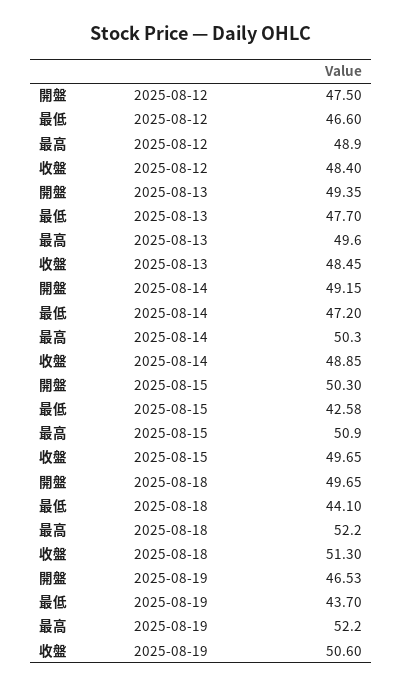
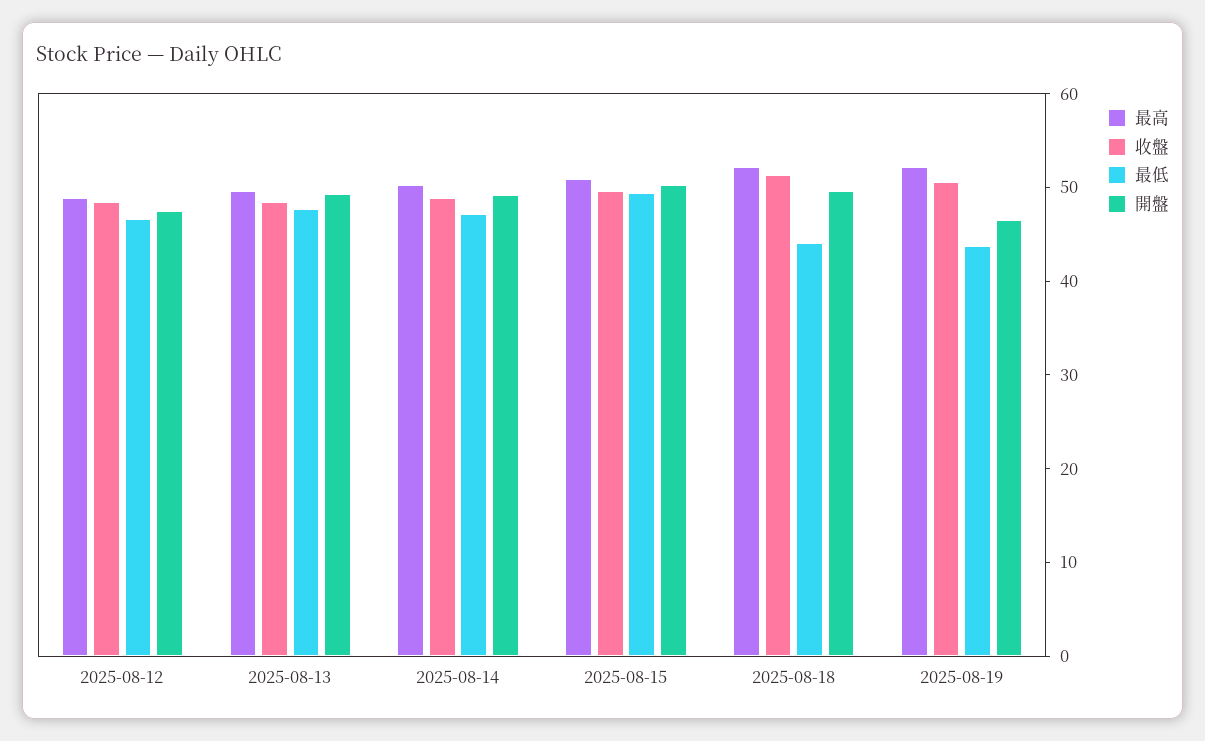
  {
    "開盤": {
      "2025-08-12": 47.5,
      "2025-08-13": 49.35,
      "2025-08-14": 49.15,
      "2025-08-15": 50.3,
      "2025-08-18": 49.65,
      "2025-08-19": 46.53
    },
    "最低": {
      "2025-08-12": 46.6,
      "2025-08-13": 47.7,
      "2025-08-14": 47.2,
-     "2025-08-15": 42.58,
+     "2025-08-15": 50,
      "2025-08-18": 44.1,
      "2025-08-19": 43.7
    },
    "最高": {
      "2025-08-12": 48.9,
      "2025-08-13": 49.6,
      "2025-08-14": 50.3,
      "2025-08-15": 50.9,
      "2025-08-18": 52.2,
      "2025-08-19": 52.2
    },
    "收盤": {
      "2025-08-12": 48.4,
      "2025-08-13": 48.45,
      "2025-08-14": 48.85,
      "2025-08-15": 49.65,
      "2025-08-18": 51.3,
      "2025-08-19": 50.6
    }
  }

